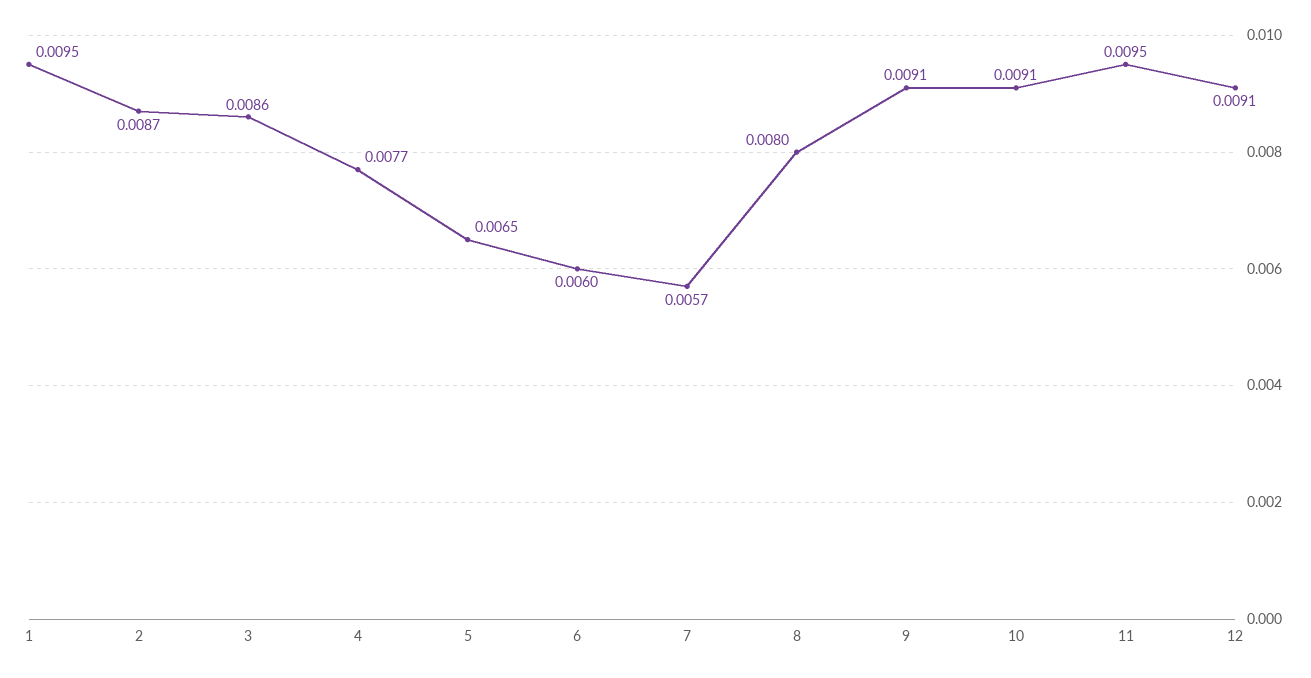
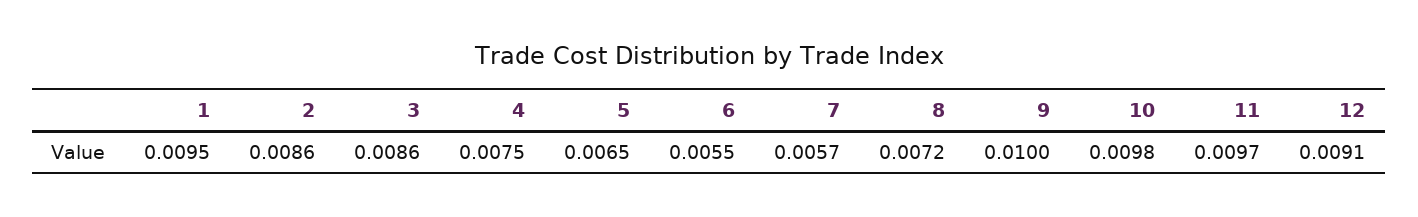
  {
    "1": 0.0095,
-   "2": 0.0087,
+   "2": 0.0086,
    "3": 0.0086,
-   "4": 0.0077,
+   "4": 0.0075,
    "5": 0.0065,
-   "6": 0.006,
+   "6": 0.0055,
    "7": 0.0057,
-   "8": 0.008,
+   "8": 0.0072,
-   "9": 0.0091,
+   "9": 0.01,
-   "10": 0.0091,
+   "10": 0.0098,
-   "11": 0.0095,
+   "11": 0.0097,
    "12": 0.0091
  }

